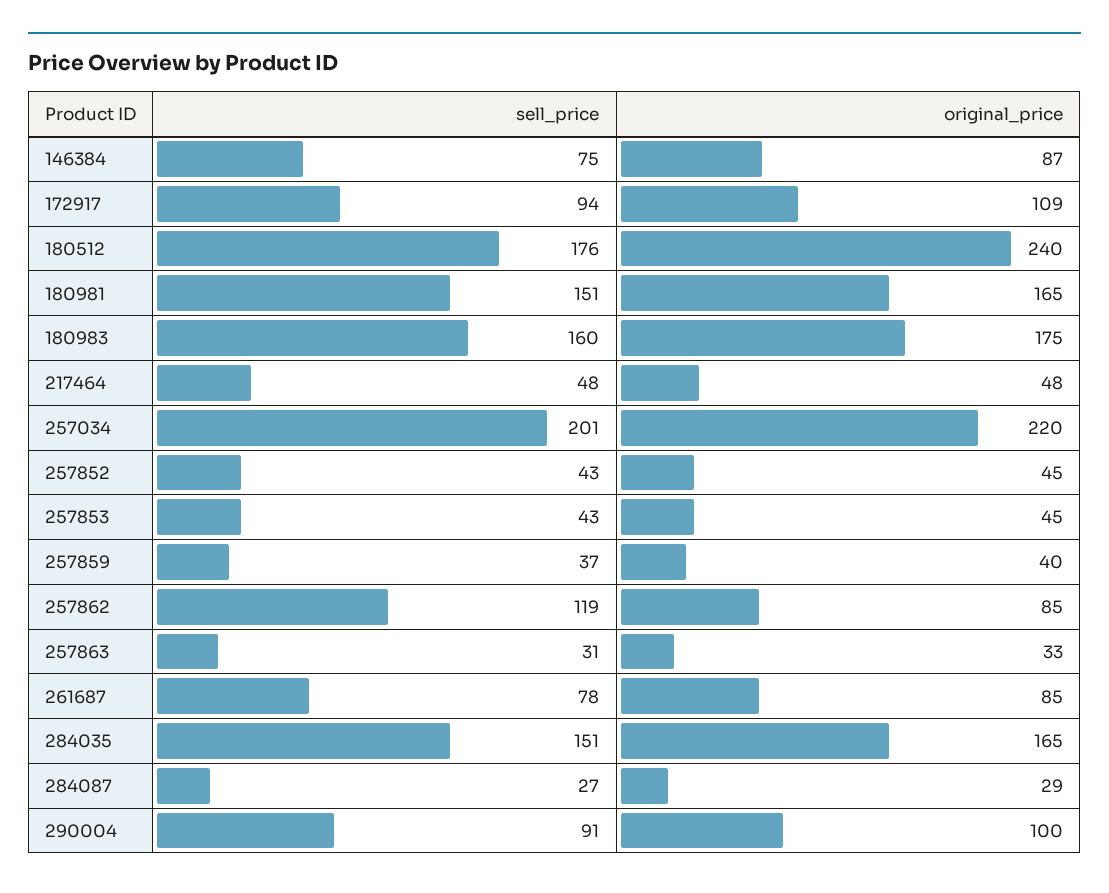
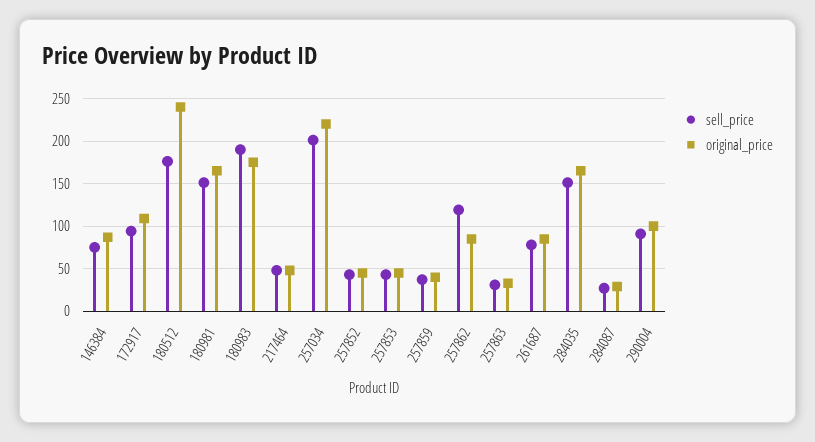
  {
    "sell_price": {
      "146384": 75,
      "172917": 94,
      "180512": 176,
      "180981": 151,
-     "180983": 160,
+     "180983": 190,
      "217464": 48,
      "257034": 201,
      "257852": 43,
      "257853": 43,
      "257859": 37,
      "257862": 119,
      "257863": 31,
      "261687": 78,
      "284035": 151,
      "284087": 27,
      "290004": 91
    },
    "original_price": {
      "146384": 87,
      "172917": 109,
      "180512": 240,
      "180981": 165,
      "180983": 175,
      "217464": 48,
      "257034": 220,
      "257852": 45,
      "257853": 45,
      "257859": 40,
      "257862": 85,
      "257863": 33,
      "261687": 85,
      "284035": 165,
      "284087": 29,
      "290004": 100
    }
  }

